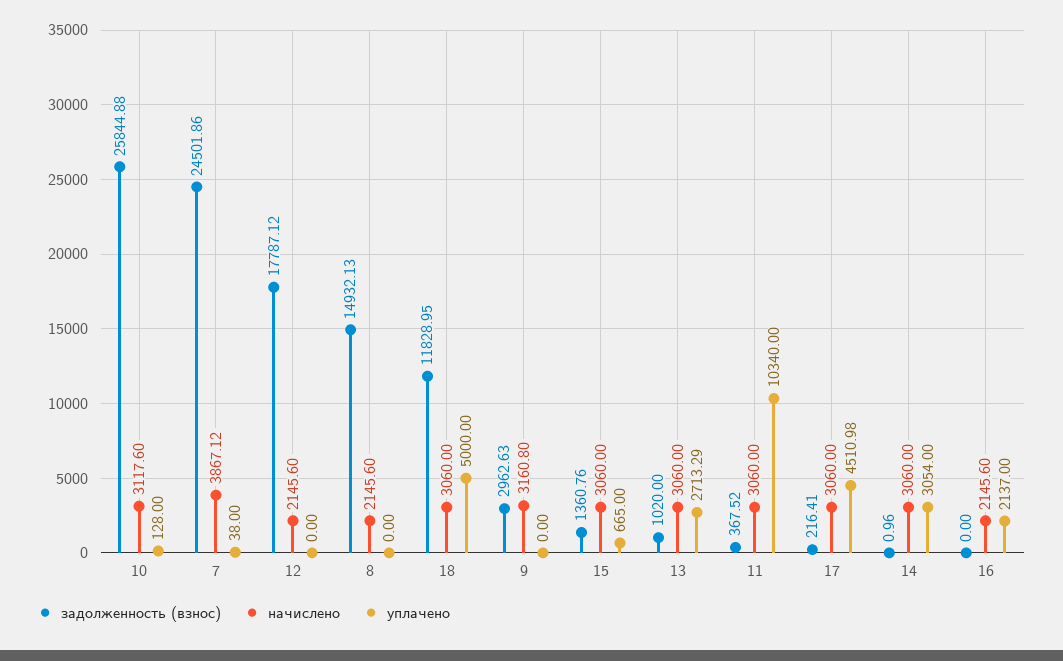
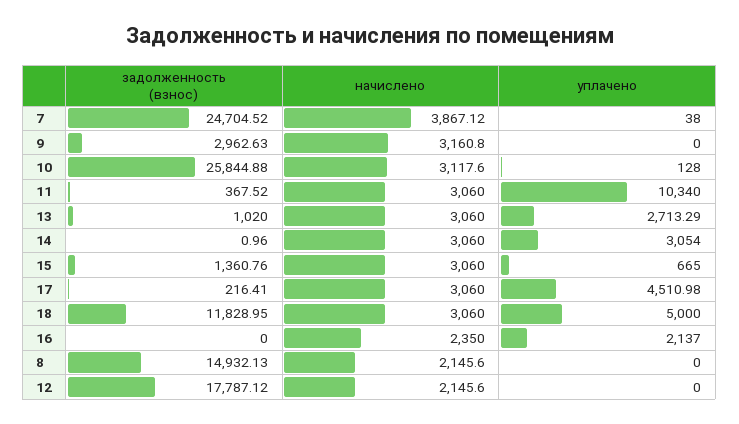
  {
    "задолженность (взнос)": {
      "10": 25844.88,
-     "7": 24501.86,
+     "7": 24704.52,
      "12": 17787.12,
      "8": 14932.13,
      "18": 11828.95,
      "9": 2962.63,
      "15": 1360.76,
      "13": 1020,
      "11": 367.52,
      "17": 216.41,
      "14": 0.96,
      "16": 0
    },
    "начислено": {
      "10": 3117.6,
      "7": 3867.12,
      "12": 2145.6,
      "8": 2145.6,
      "18": 3060,
      "9": 3160.8,
      "15": 3060,
      "13": 3060,
      "11": 3060,
      "17": 3060,
      "14": 3060,
-     "16": 2145.6
+     "16": 2350
    },
    "уплачено": {
      "10": 128,
      "7": 38,
      "12": 0,
      "8": 0,
      "18": 5000,
      "9": 0,
      "15": 665,
      "13": 2713.29,
      "11": 10340,
      "17": 4510.98,
      "14": 3054,
      "16": 2137
    }
  }

